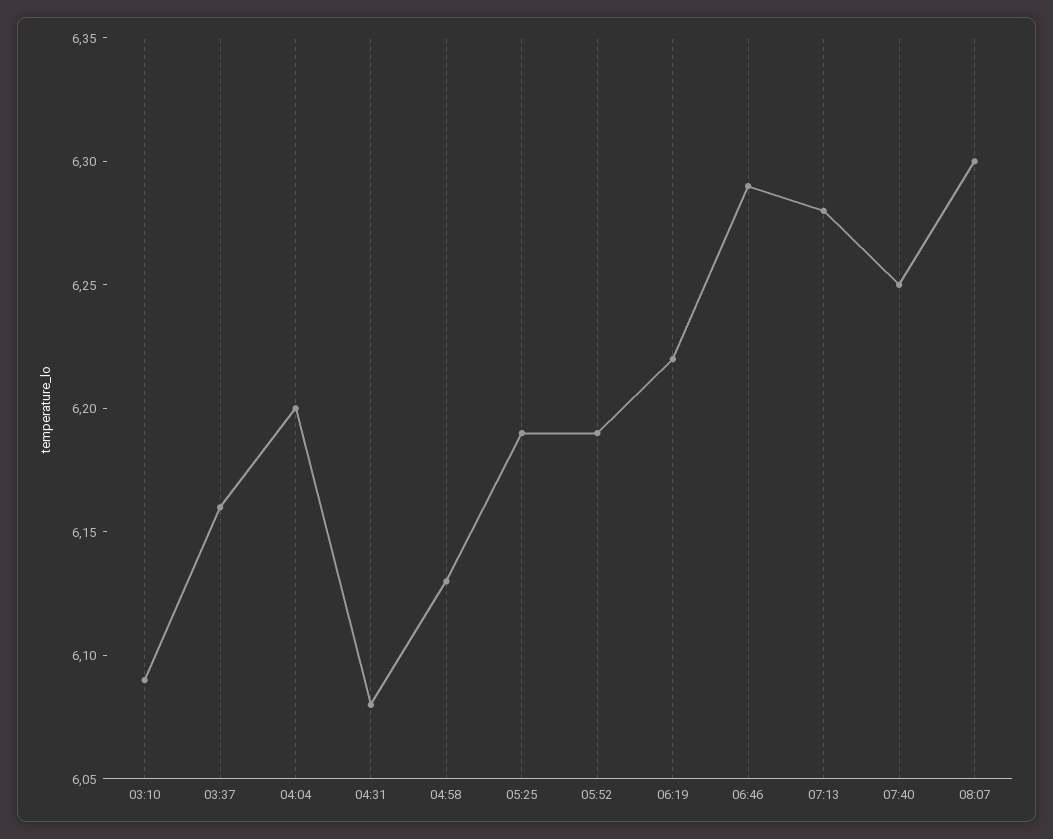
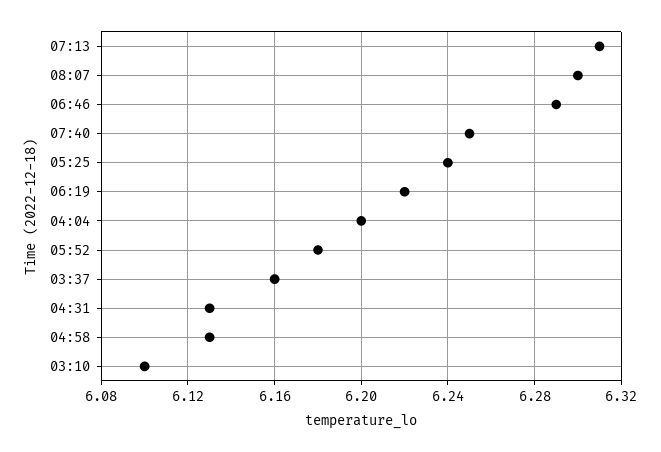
  {
-   "03:10": 6.09,
+   "03:10": 6.1,
    "03:37": 6.16,
    "04:04": 6.2,
-   "04:31": 6.08,
+   "04:31": 6.13,
    "04:58": 6.13,
-   "05:25": 6.19,
+   "05:25": 6.24,
-   "05:52": 6.19,
+   "05:52": 6.18,
    "06:19": 6.22,
    "06:46": 6.29,
-   "07:13": 6.28,
+   "07:13": 6.31,
    "07:40": 6.25,
    "08:07": 6.3
  }

